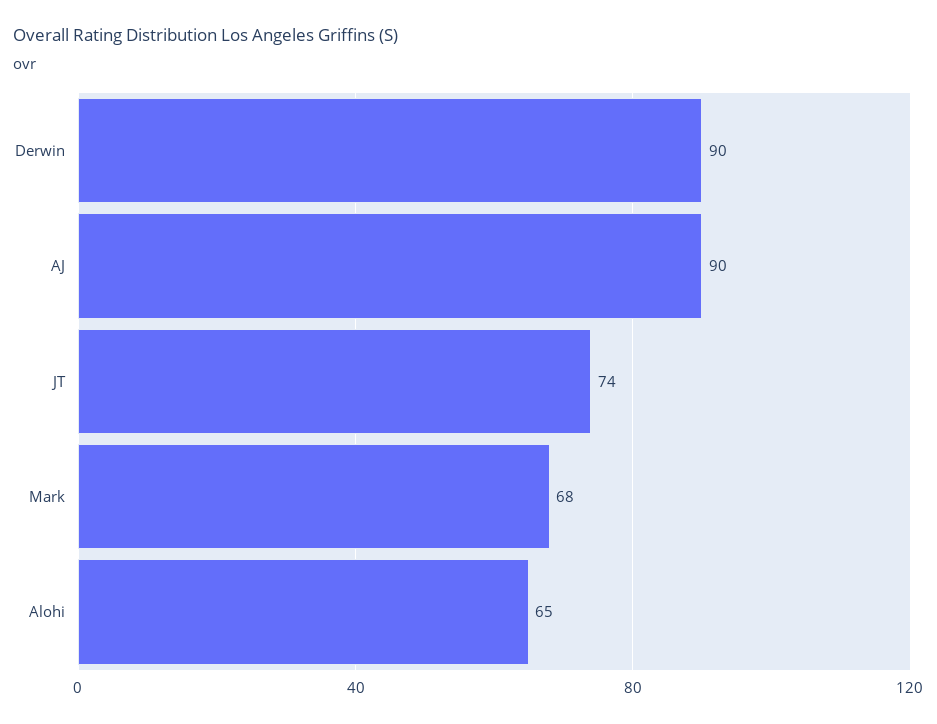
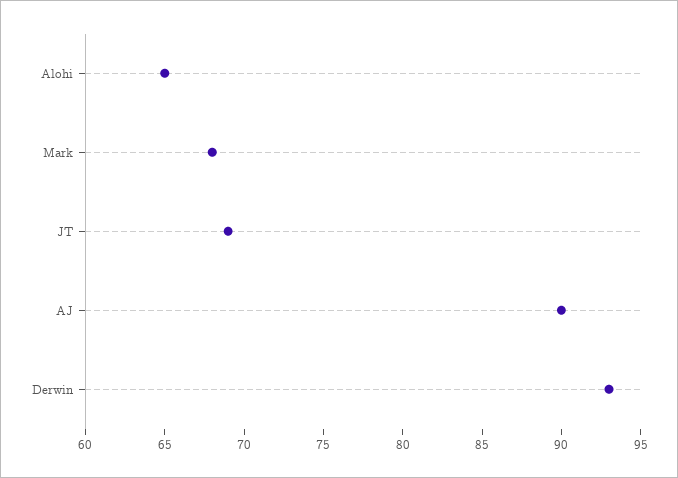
  {
-   "Derwin": 90,
+   "Derwin": 93,
    "AJ": 90,
-   "JT": 74,
+   "JT": 69,
    "Mark": 68,
    "Alohi": 65
  }

